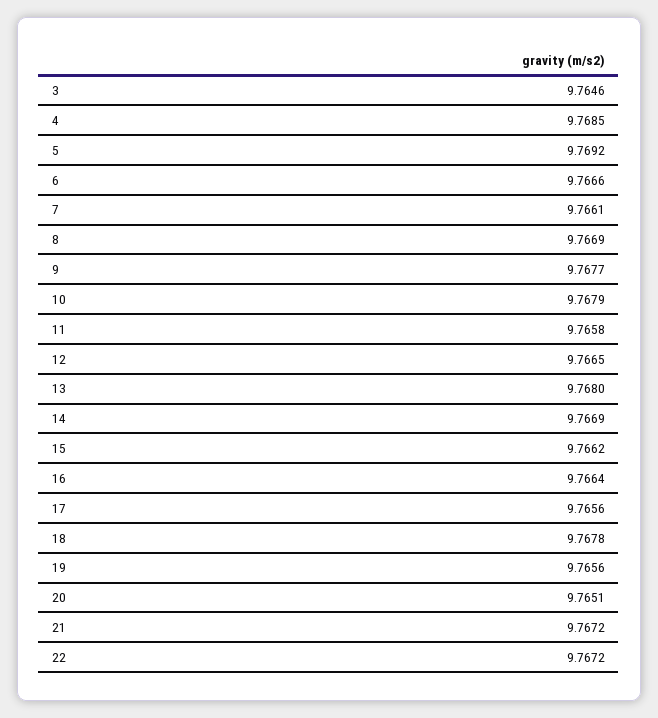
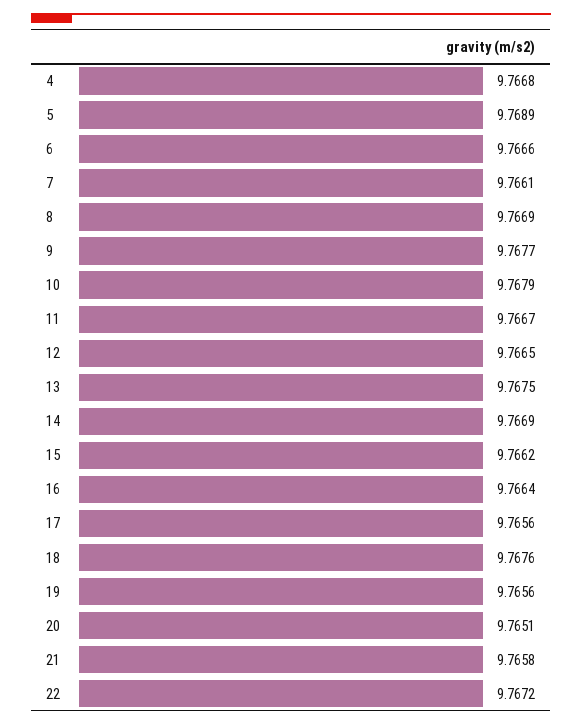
  {
-   "3": 9.7646,
-   "4": 9.7685,
+   "4": 9.7668,
-   "5": 9.7692,
+   "5": 9.7689,
    "6": 9.7666,
    "7": 9.7661,
    "8": 9.7669,
    "9": 9.7677,
    "10": 9.7679,
-   "11": 9.7658,
+   "11": 9.7667,
    "12": 9.7665,
-   "13": 9.768,
+   "13": 9.7675,
    "14": 9.7669,
    "15": 9.7662,
    "16": 9.7664,
    "17": 9.7656,
-   "18": 9.7678,
+   "18": 9.7676,
    "19": 9.7656,
    "20": 9.7651,
-   "21": 9.7672,
+   "21": 9.7658,
    "22": 9.7672
  }

